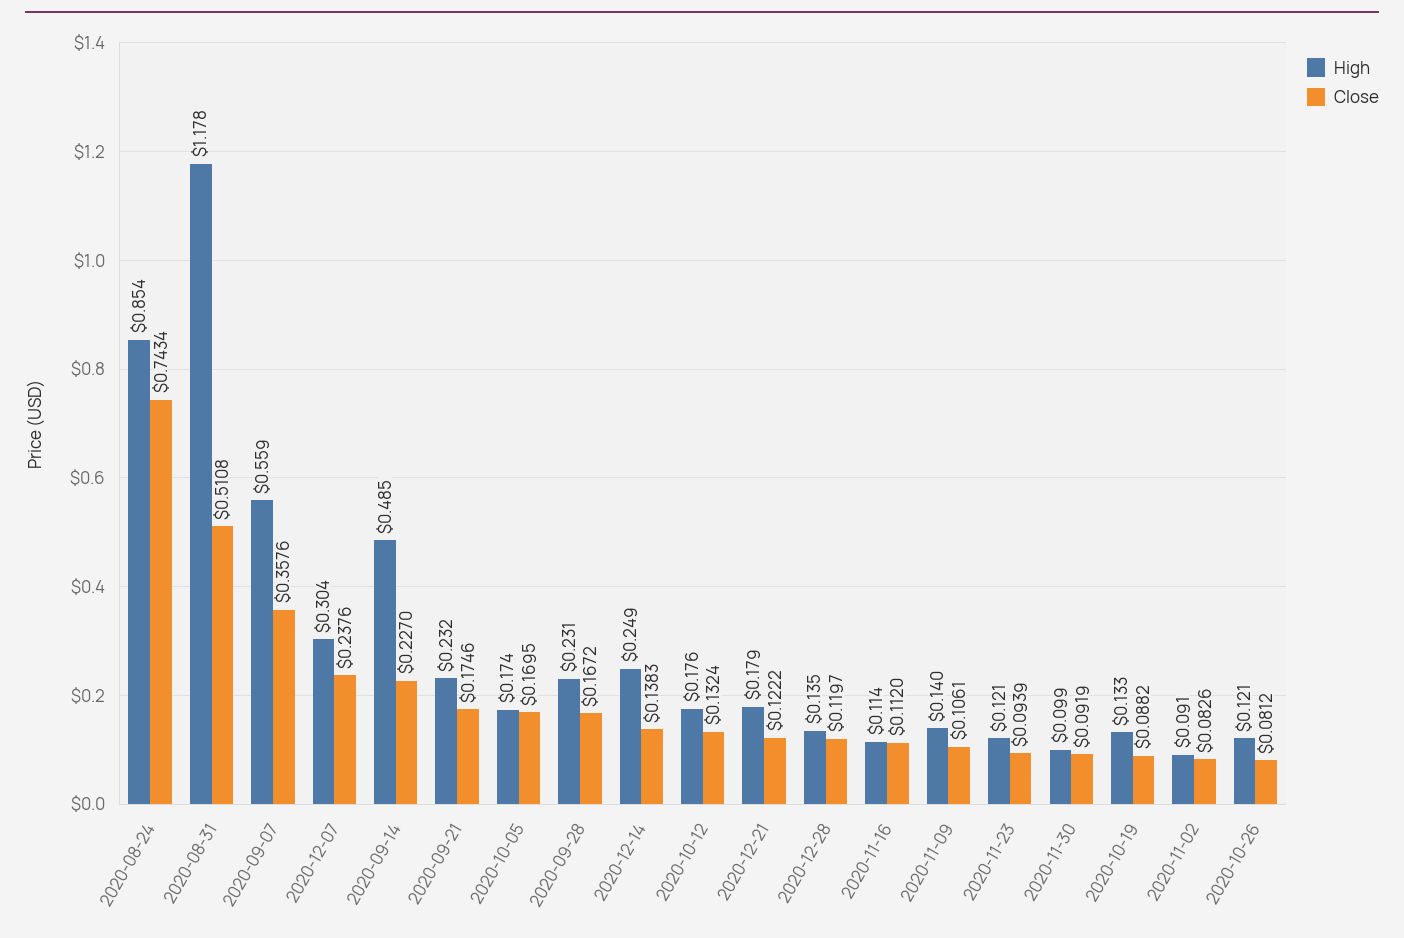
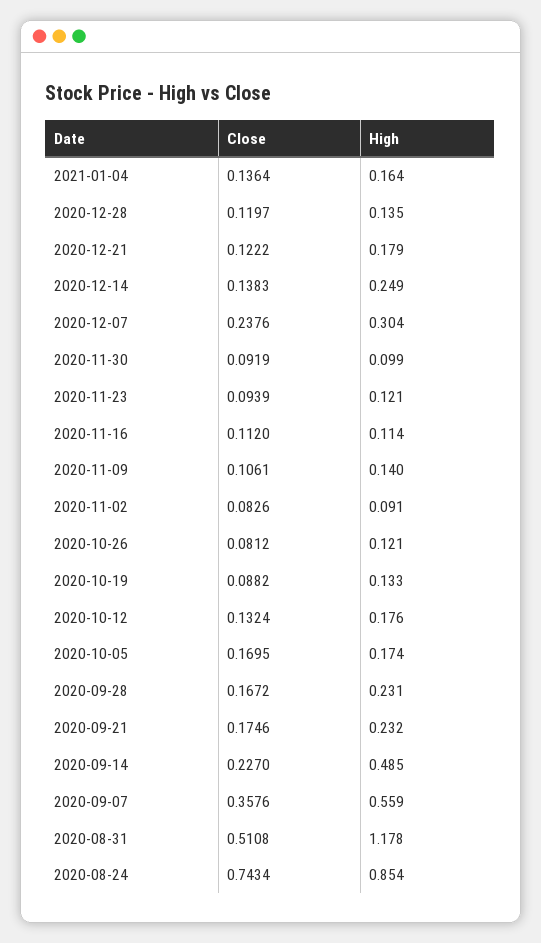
  {
    "High": {
      "2020-08-24": 0.854,
      "2020-08-31": 1.178,
      "2020-09-07": 0.559,
      "2020-12-07": 0.304,
      "2020-09-14": 0.485,
      "2020-09-21": 0.232,
      "2020-10-05": 0.174,
      "2020-09-28": 0.231,
      "2020-12-14": 0.249,
      "2020-10-12": 0.176,
      "2020-12-21": 0.179,
      "2020-12-28": 0.135,
      "2020-11-16": 0.114,
      "2020-11-09": 0.14,
      "2020-11-23": 0.121,
      "2020-11-30": 0.099,
      "2020-10-19": 0.133,
      "2020-11-02": 0.091,
-     "2020-10-26": 0.121
+     "2020-10-26": 0.121,
+     "2021-01-04": 0.164
    },
    "Close": {
      "2020-08-24": 0.7434,
      "2020-08-31": 0.5108,
      "2020-09-07": 0.3576,
      "2020-12-07": 0.2376,
      "2020-09-14": 0.227,
      "2020-09-21": 0.1746,
      "2020-10-05": 0.1695,
      "2020-09-28": 0.1672,
      "2020-12-14": 0.1383,
      "2020-10-12": 0.1324,
      "2020-12-21": 0.1222,
      "2020-12-28": 0.1197,
      "2020-11-16": 0.112,
      "2020-11-09": 0.1061,
      "2020-11-23": 0.0939,
      "2020-11-30": 0.0919,
      "2020-10-19": 0.0882,
      "2020-11-02": 0.0826,
-     "2020-10-26": 0.0812
+     "2020-10-26": 0.0812,
+     "2021-01-04": 0.1364
    }
  }

